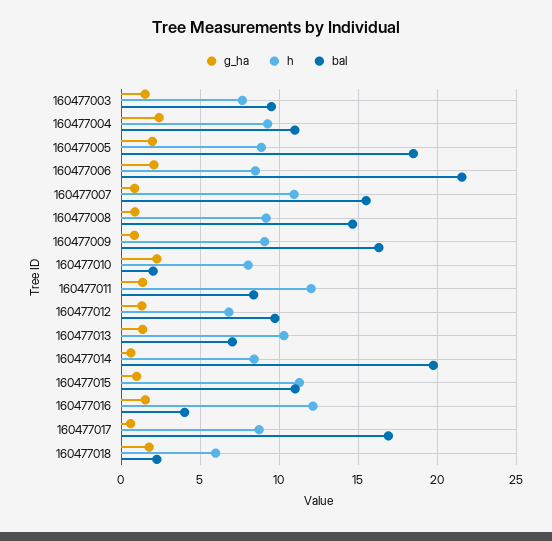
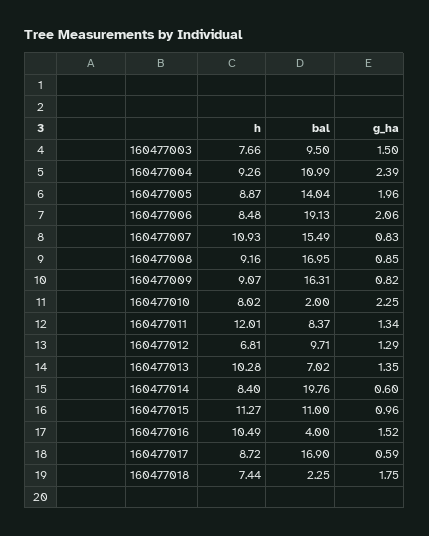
  {
    "g_ha": {
      "160477003": 1.5,
      "160477004": 2.39,
      "160477005": 1.96,
      "160477006": 2.06,
      "160477007": 0.83,
      "160477008": 0.85,
      "160477009": 0.82,
      "160477010": 2.25,
      "160477011": 1.34,
      "160477012": 1.29,
      "160477013": 1.35,
      "160477014": 0.6,
      "160477015": 0.96,
      "160477016": 1.52,
      "160477017": 0.59,
      "160477018": 1.75
    },
    "h": {
      "160477003": 7.66,
      "160477004": 9.26,
      "160477005": 8.87,
      "160477006": 8.48,
      "160477007": 10.93,
      "160477008": 9.16,
      "160477009": 9.07,
      "160477010": 8.02,
      "160477011": 12.01,
      "160477012": 6.81,
      "160477013": 10.28,
      "160477014": 8.4,
      "160477015": 11.27,
-     "160477016": 12,
+     "160477016": 10.49,
      "160477017": 8.72,
-     "160477018": 6
+     "160477018": 7.44
    },
    "bal": {
      "160477003": 9.5,
      "160477004": 10.99,
-     "160477005": 18.5,
+     "160477005": 14.04,
-     "160477006": 21.5,
+     "160477006": 19.13,
      "160477007": 15.49,
-     "160477008": 14.5,
+     "160477008": 16.95,
      "160477009": 16.31,
      "160477010": 2,
      "160477011": 8.37,
      "160477012": 9.71,
      "160477013": 7.02,
      "160477014": 19.76,
      "160477015": 11,
      "160477016": 4,
      "160477017": 16.9,
      "160477018": 2.25
    }
  }

